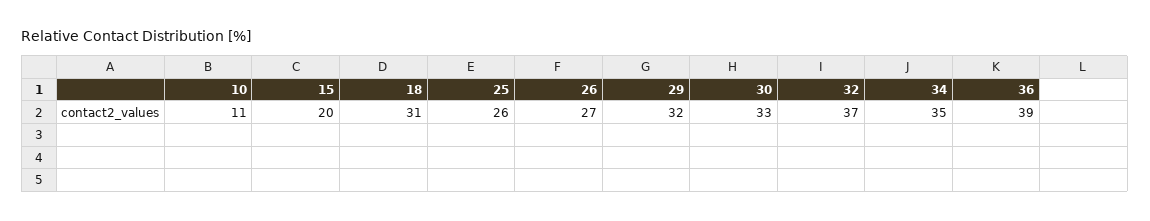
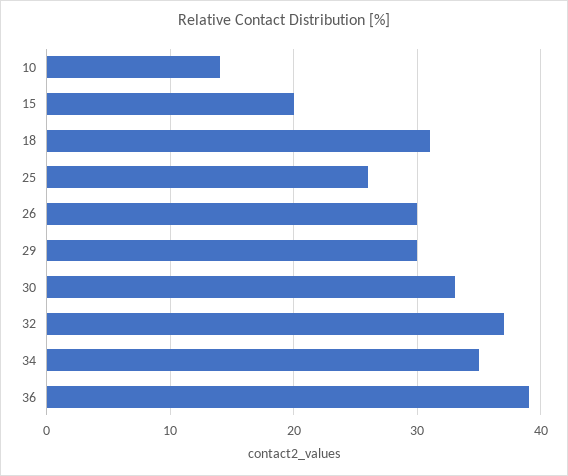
  {
-   "10": 11,
+   "10": 14,
    "15": 20,
    "18": 31,
    "25": 26,
-   "26": 27,
+   "26": 30,
-   "29": 32,
+   "29": 30,
    "30": 33,
    "32": 37,
    "34": 35,
    "36": 39
  }

